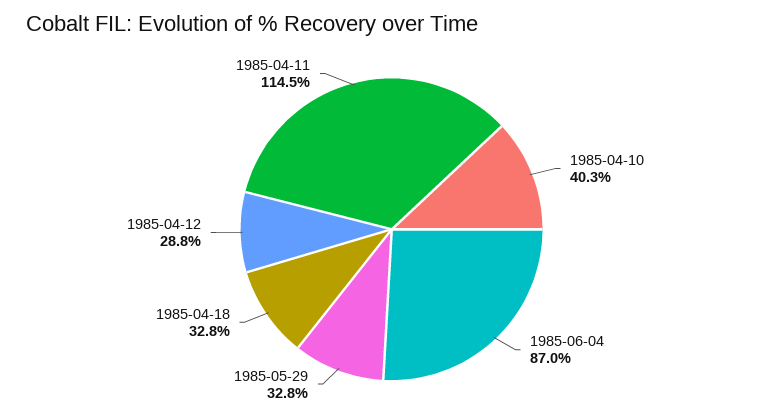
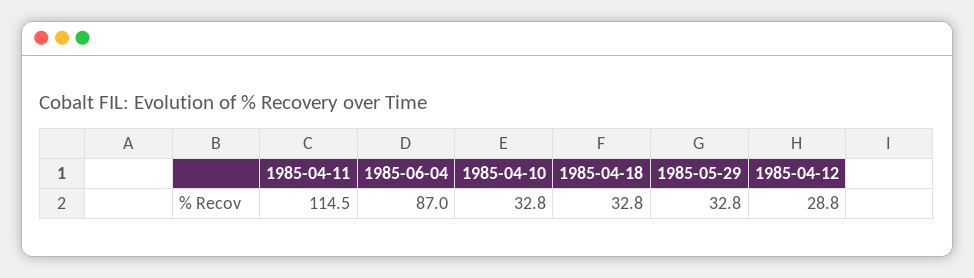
  {
-   "1985-04-10": 40.3,
+   "1985-04-10": 32.8,
    "1985-06-04": 87,
    "1985-05-29": 32.8,
    "1985-04-18": 32.8,
    "1985-04-12": 28.8,
    "1985-04-11": 114.5
  }

